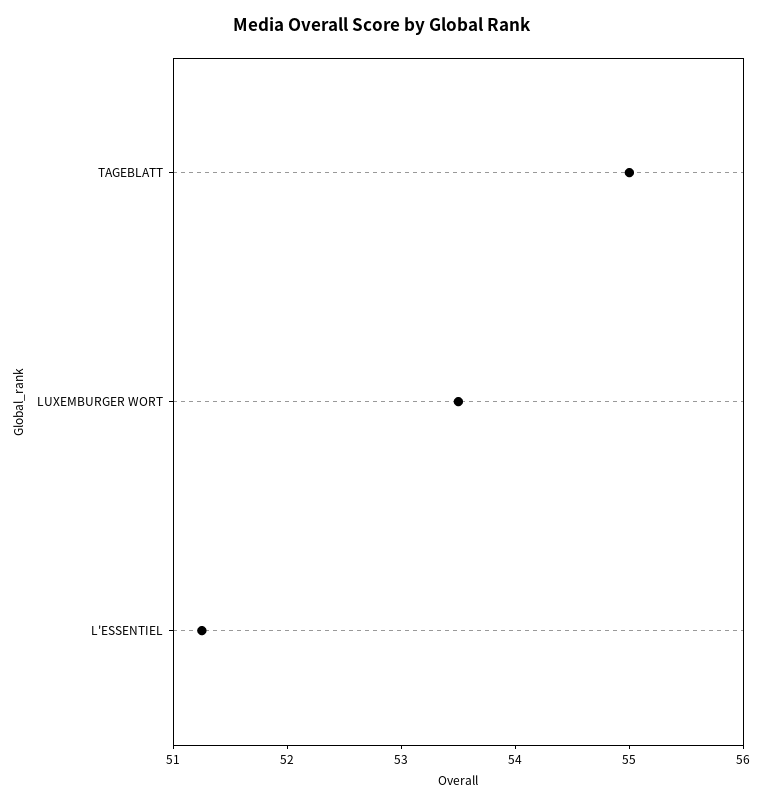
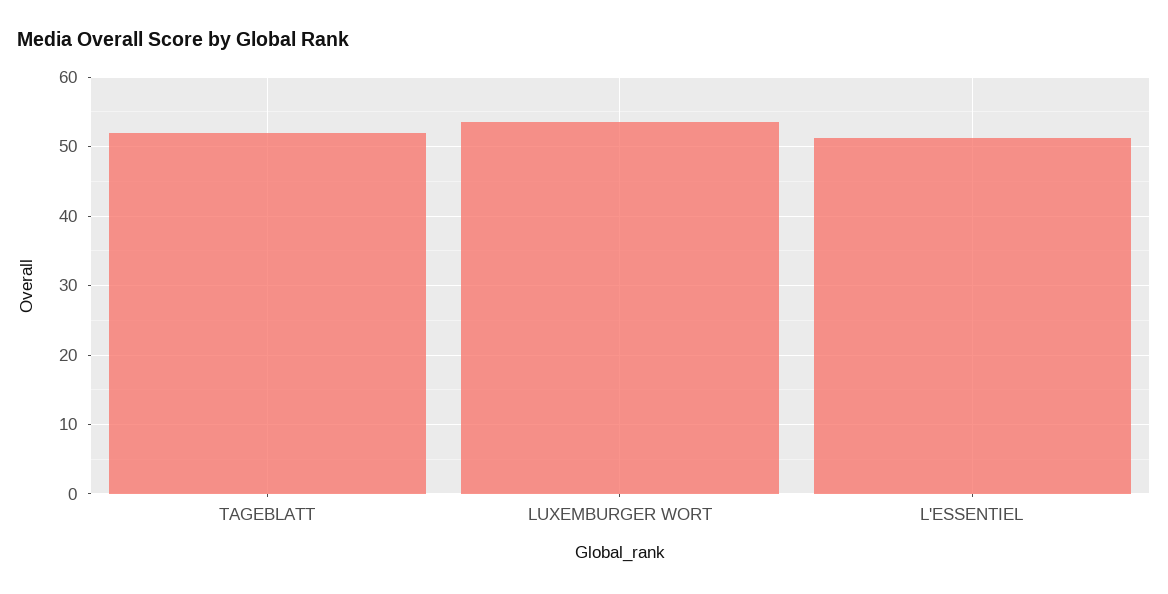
  {
-   "TAGEBLATT": 55,
+   "TAGEBLATT": 52,
    "LUXEMBURGER WORT": 53.6,
    "L'ESSENTIEL": 51.2
  }

